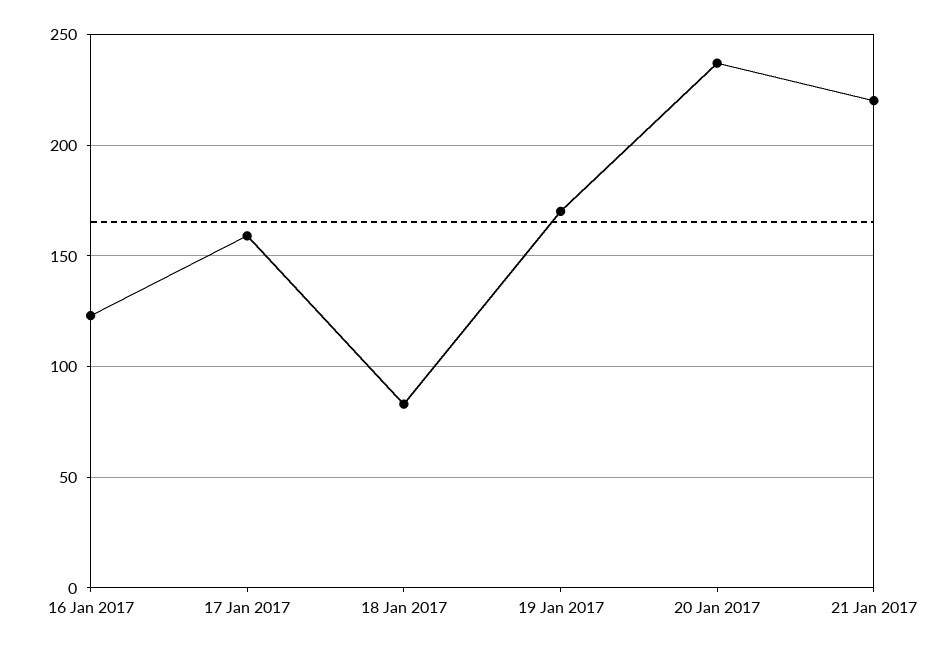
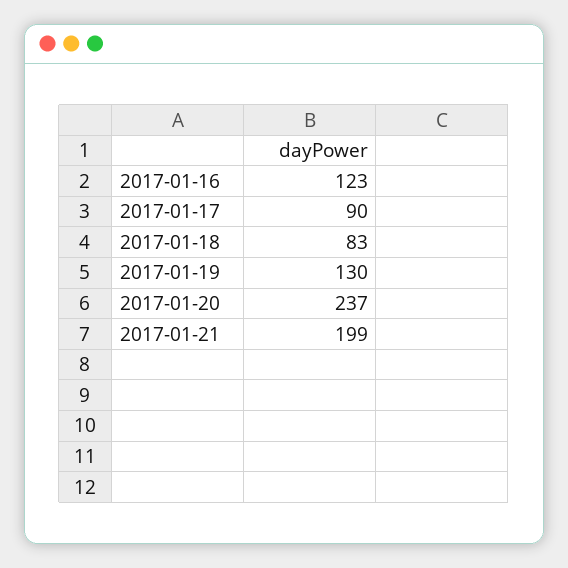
  {
    "16 Jan 2017": 123,
-   "17 Jan 2017": 160,
+   "17 Jan 2017": 90,
    "18 Jan 2017": 83,
-   "19 Jan 2017": 170,
+   "19 Jan 2017": 130,
    "20 Jan 2017": 237,
-   "21 Jan 2017": 220
+   "21 Jan 2017": 199
  }

